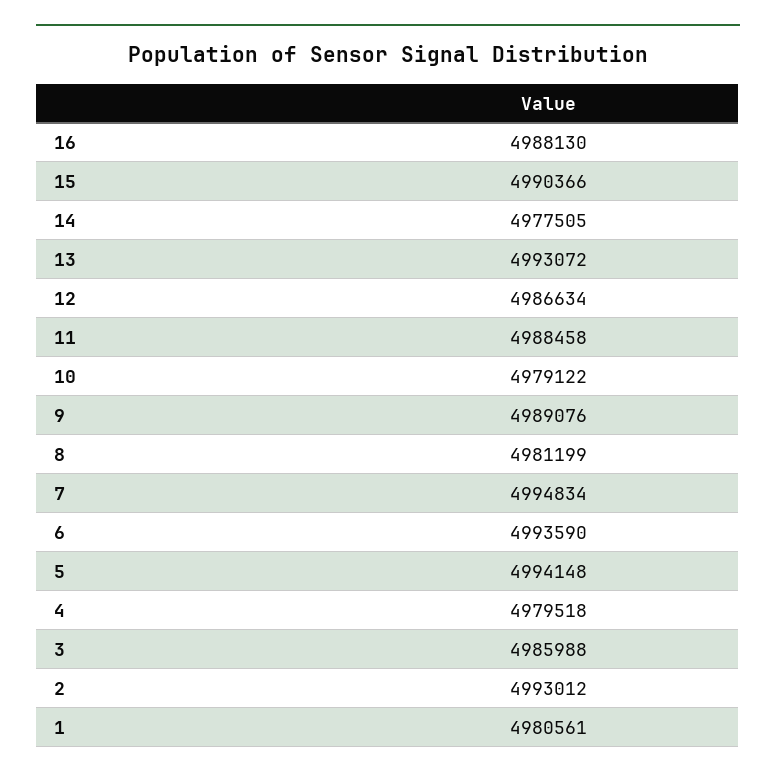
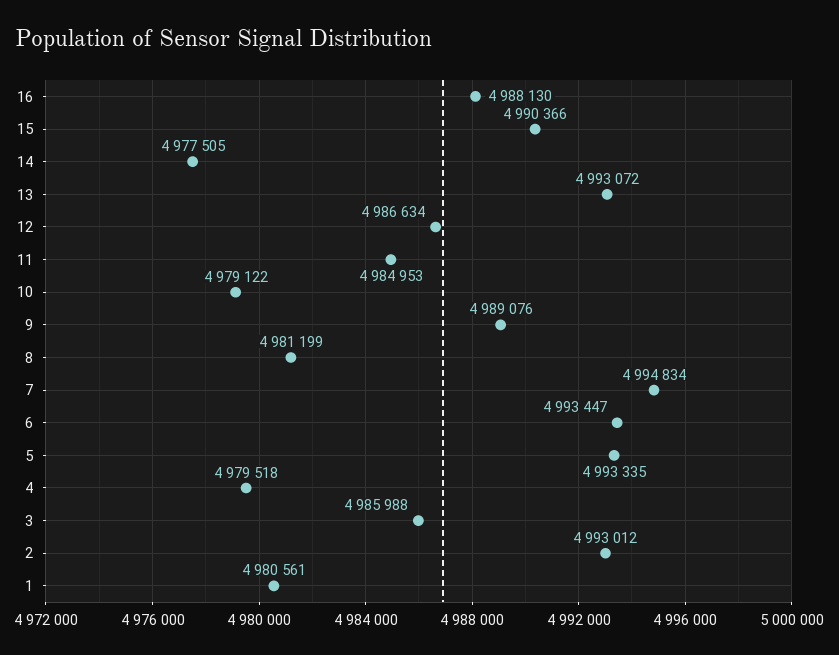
  {
    "16": 4988130,
    "15": 4990366,
    "14": 4977505,
    "13": 4993072,
    "12": 4986634,
-   "11": 4988458,
+   "11": 4984953,
    "10": 4979122,
    "9": 4989076,
    "8": 4981199,
    "7": 4994834,
-   "6": 4993590,
+   "6": 4993447,
-   "5": 4994148,
+   "5": 4993335,
    "4": 4979518,
    "3": 4985988,
    "2": 4993012,
    "1": 4980561
  }

